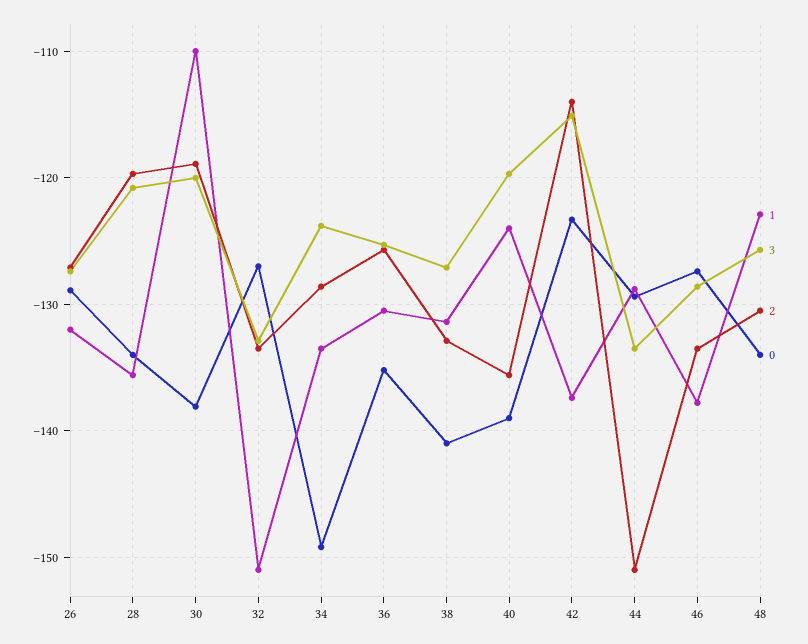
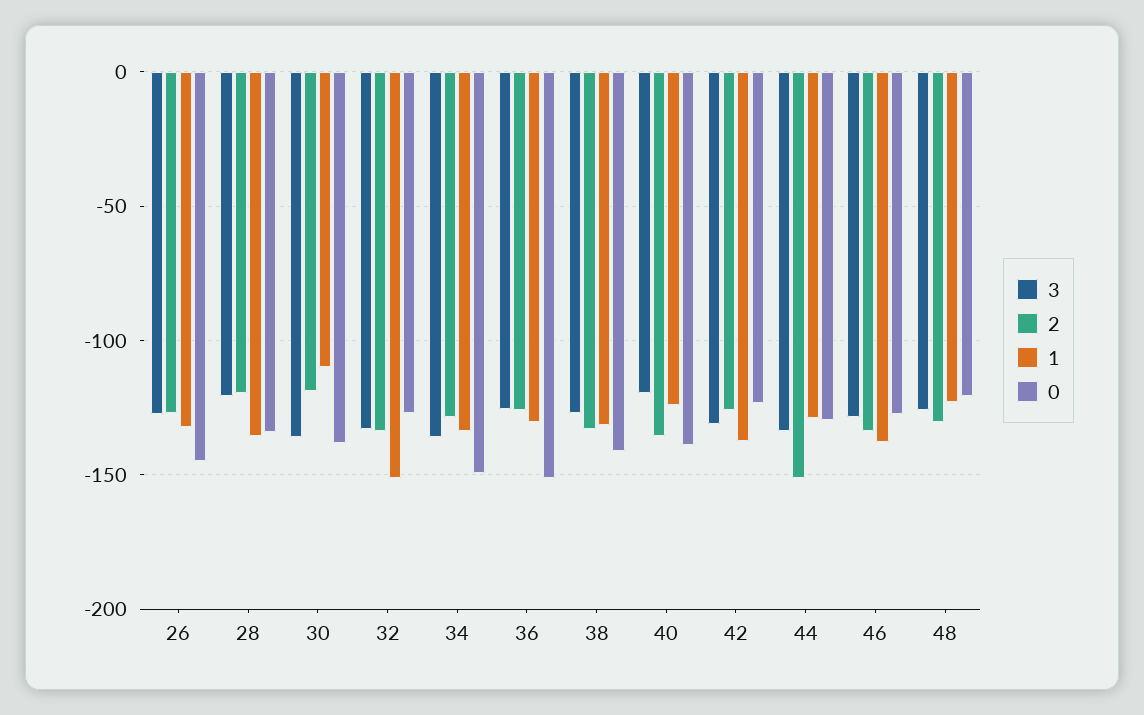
  {
    "1": {
      "26": -132,
      "28": -136,
      "30": -110,
      "32": -151,
      "34": -134,
      "36": -131,
      "38": -131,
      "40": -124,
      "42": -137,
      "44": -129,
      "46": -138,
      "48": -123
    },
    "3": {
      "26": -127,
      "28": -121,
-     "30": -120,
+     "30": -135,
      "32": -133,
-     "34": -124,
+     "34": -135,
      "36": -125,
      "38": -127,
      "40": -120,
-     "42": -115,
+     "42": -130,
      "44": -134,
      "46": -129,
      "48": -126
    },
    "2": {
      "26": -127,
      "28": -120,
      "30": -119,
      "32": -134,
      "34": -129,
      "36": -126,
      "38": -133,
      "40": -136,
-     "42": -114,
+     "42": -125,
      "44": -151,
      "46": -134,
      "48": -131
    },
    "0": {
-     "26": -129,
+     "26": -145,
      "28": -134,
      "30": -138,
      "32": -127,
      "34": -149,
-     "36": -135,
+     "36": -150,
      "38": -141,
      "40": -139,
      "42": -123,
      "44": -129,
      "46": -127,
-     "48": -134
+     "48": -120
    }
  }

